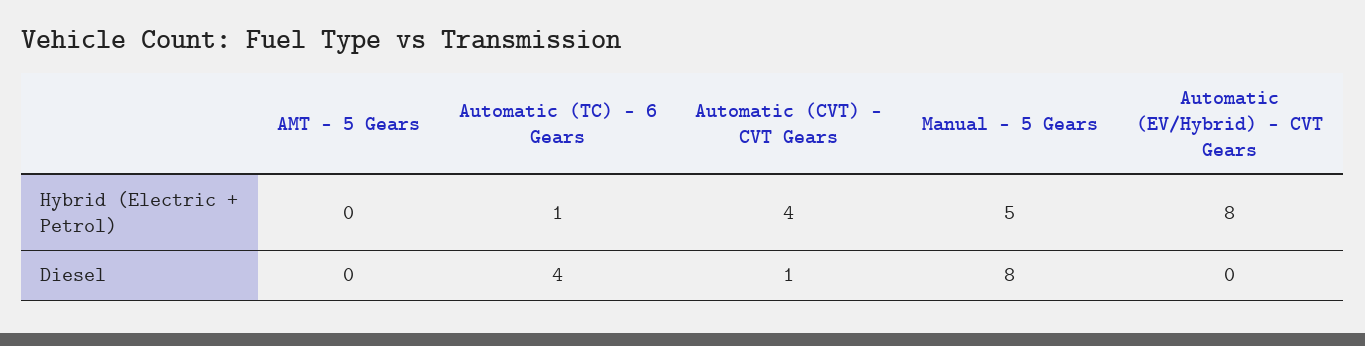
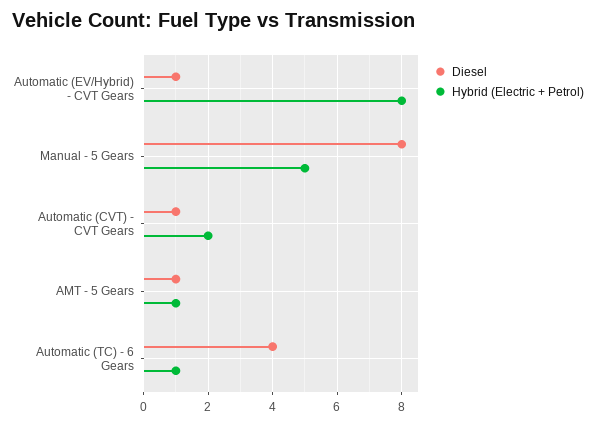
  {
    "Hybrid (Electric + Petrol)": {
-     "AMT - 5 Gears": 0,
+     "AMT - 5 Gears": 1,
      "Automatic (TC) - 6 Gears": 1,
-     "Automatic (CVT) - CVT Gears": 4,
+     "Automatic (CVT) - CVT Gears": 2,
      "Manual - 5 Gears": 5,
      "Automatic (EV/Hybrid) - CVT Gears": 8
    },
    "Diesel": {
-     "AMT - 5 Gears": 0,
+     "AMT - 5 Gears": 1,
      "Automatic (TC) - 6 Gears": 4,
      "Automatic (CVT) - CVT Gears": 1,
      "Manual - 5 Gears": 8,
-     "Automatic (EV/Hybrid) - CVT Gears": 0
+     "Automatic (EV/Hybrid) - CVT Gears": 1
    }
  }

